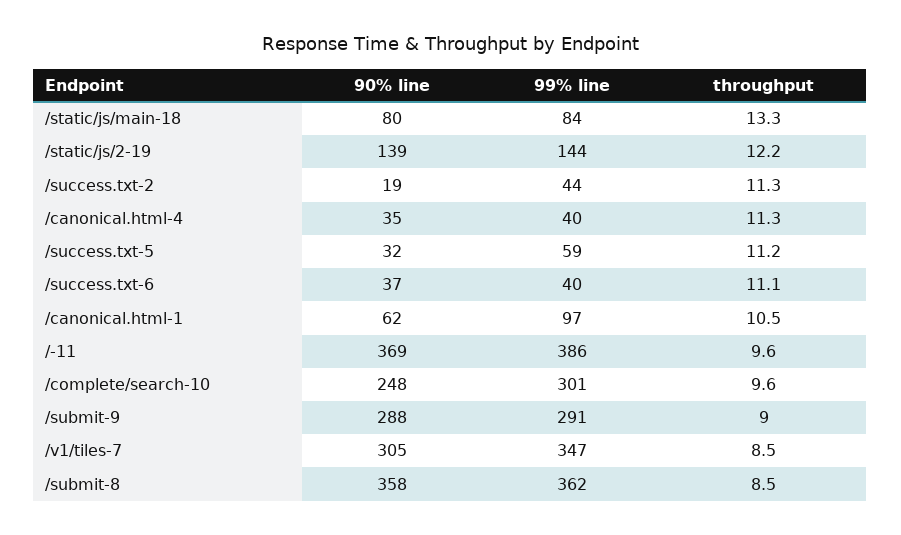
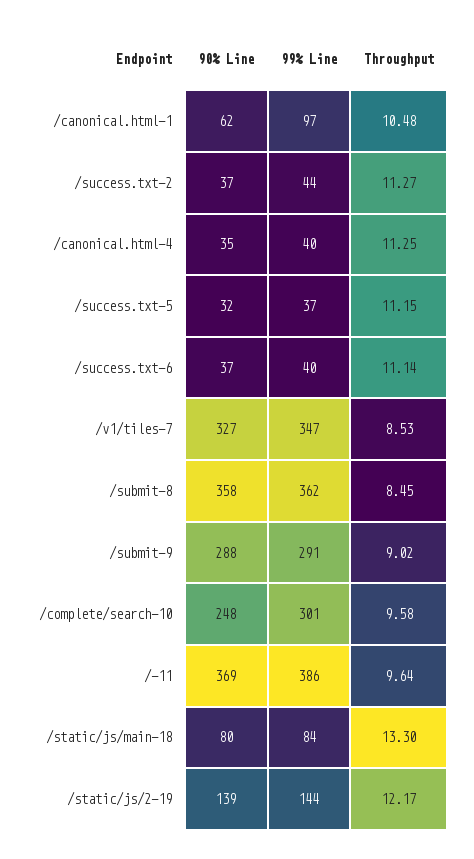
  {
    "90% line": {
      "/static/js/main-18": 80,
      "/static/js/2-19": 139,
-     "/success.txt-2": 19,
+     "/success.txt-2": 37,
      "/canonical.html-4": 35,
      "/success.txt-5": 32,
      "/success.txt-6": 37,
      "/canonical.html-1": 62,
      "/-11": 369,
      "/complete/search-10": 248,
      "/submit-9": 288,
-     "/v1/tiles-7": 305,
+     "/v1/tiles-7": 327,
      "/submit-8": 358
    },
    "99% line": {
      "/static/js/main-18": 84,
      "/static/js/2-19": 144,
      "/success.txt-2": 44,
      "/canonical.html-4": 40,
-     "/success.txt-5": 59,
+     "/success.txt-5": 37,
      "/success.txt-6": 40,
      "/canonical.html-1": 97,
      "/-11": 386,
      "/complete/search-10": 301,
      "/submit-9": 291,
      "/v1/tiles-7": 347,
      "/submit-8": 362
    },
    "throughput": {
      "/static/js/main-18": 13.3,
      "/static/js/2-19": 12.17,
      "/success.txt-2": 11.27,
      "/canonical.html-4": 11.25,
      "/success.txt-5": 11.15,
      "/success.txt-6": 11.14,
      "/canonical.html-1": 10.48,
      "/-11": 9.64,
      "/complete/search-10": 9.58,
      "/submit-9": 9.02,
      "/v1/tiles-7": 8.53,
      "/submit-8": 8.45
    }
  }

